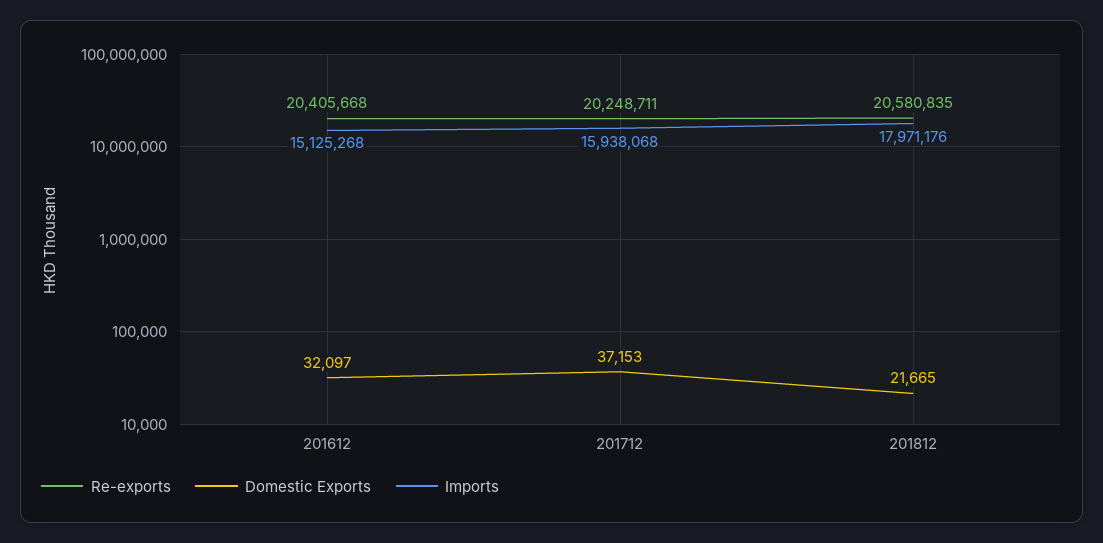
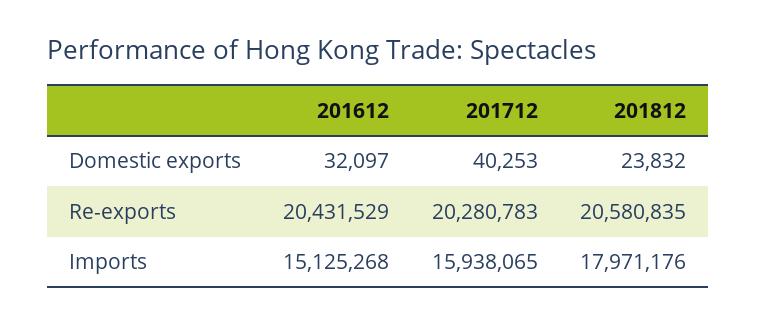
  {
    "Re-exports": {
-     "201612": 20405668,
+     "201612": 20431529,
-     "201712": 20248711,
+     "201712": 20280783,
      "201812": 20580835
    },
    "Domestic Exports": {
      "201612": 32097,
-     "201712": 37153,
+     "201712": 40253,
-     "201812": 21665
+     "201812": 23832
    },
    "Imports": {
      "201612": 15125268,
-     "201712": 15938068,
+     "201712": 15938065,
      "201812": 17971176
    }
  }

